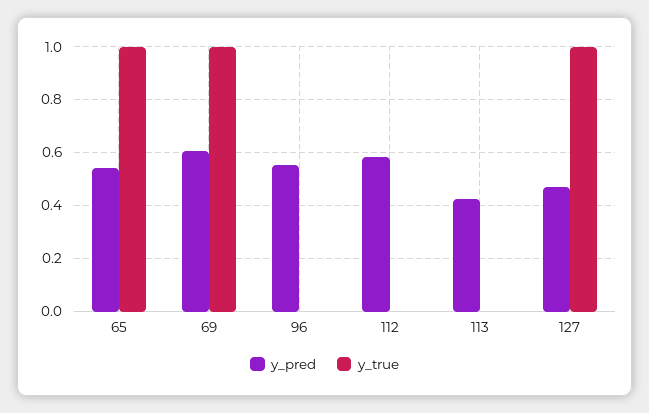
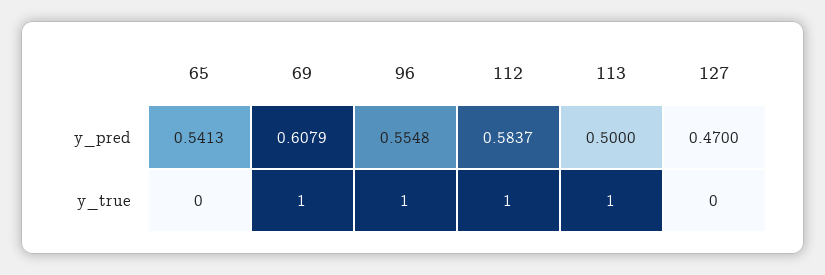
  {
    "y_pred": {
      "65": 0.5413,
      "69": 0.6079,
      "96": 0.5548,
      "112": 0.5837,
-     "113": 0.425,
+     "113": 0.5,
      "127": 0.47
    },
    "y_true": {
-     "65": 1,
+     "65": 0,
      "69": 1,
-     "96": 0,
+     "96": 1,
-     "112": 0,
+     "112": 1,
-     "113": 0,
+     "113": 1,
-     "127": 1
+     "127": 0
    }
  }

